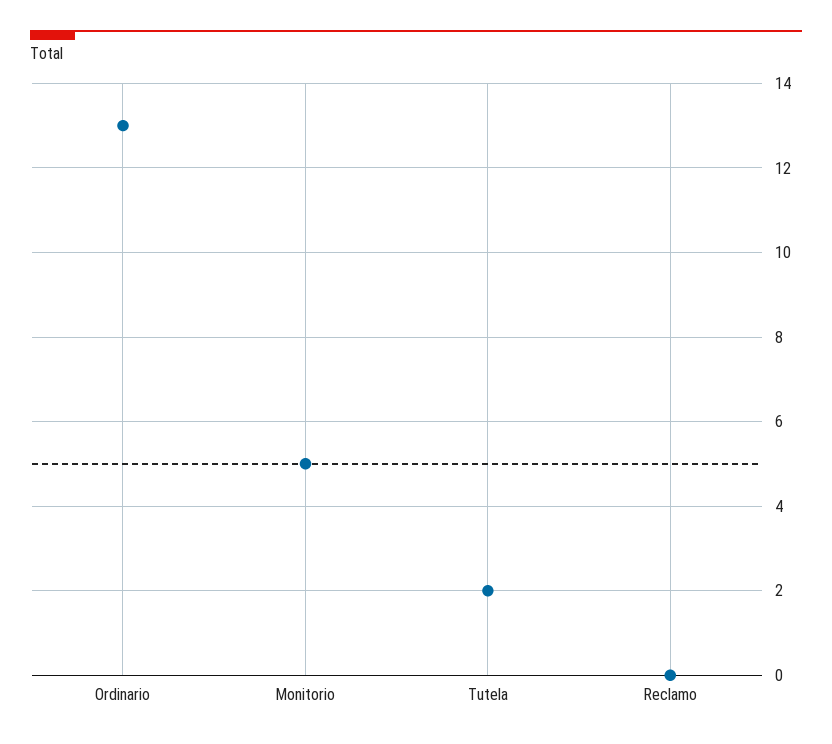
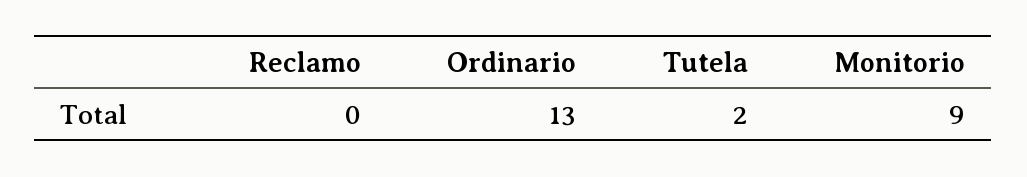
  {
    "Ordinario": 13,
-   "Monitorio": 5,
+   "Monitorio": 9,
    "Tutela": 2,
    "Reclamo": 0
  }

